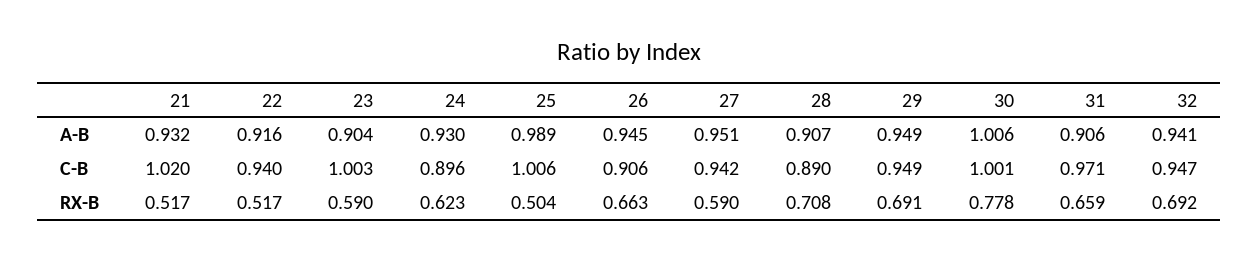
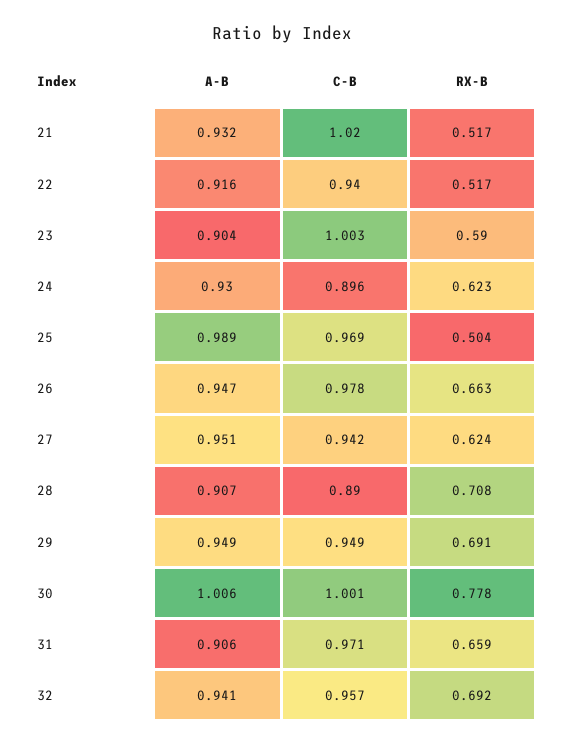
  {
    "21": {
      "A-B": 0.932,
      "C-B": 1.02,
      "RX-B": 0.517
    },
    "22": {
      "A-B": 0.916,
      "C-B": 0.94,
      "RX-B": 0.517
    },
    "23": {
      "A-B": 0.904,
      "C-B": 1.003,
      "RX-B": 0.59
    },
    "24": {
      "A-B": 0.93,
      "C-B": 0.896,
      "RX-B": 0.623
    },
    "25": {
      "A-B": 0.989,
-     "C-B": 1.006,
+     "C-B": 0.969,
      "RX-B": 0.504
    },
    "26": {
-     "A-B": 0.945,
+     "A-B": 0.947,
-     "C-B": 0.906,
+     "C-B": 0.978,
      "RX-B": 0.663
    },
    "27": {
      "A-B": 0.951,
      "C-B": 0.942,
-     "RX-B": 0.59
+     "RX-B": 0.624
    },
    "28": {
      "A-B": 0.907,
      "C-B": 0.89,
      "RX-B": 0.708
    },
    "29": {
      "A-B": 0.949,
      "C-B": 0.949,
      "RX-B": 0.691
    },
    "30": {
      "A-B": 1.006,
      "C-B": 1.001,
      "RX-B": 0.778
    },
    "31": {
      "A-B": 0.906,
      "C-B": 0.971,
      "RX-B": 0.659
    },
    "32": {
      "A-B": 0.941,
-     "C-B": 0.947,
+     "C-B": 0.957,
      "RX-B": 0.692
    }
  }

